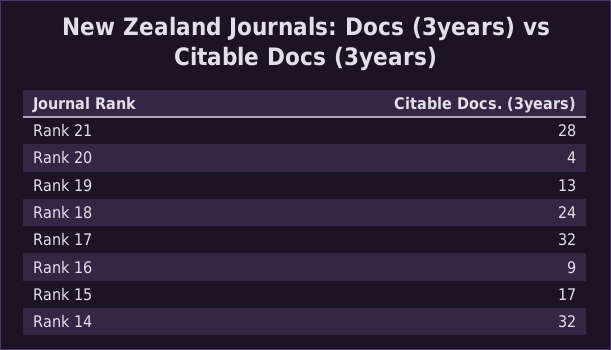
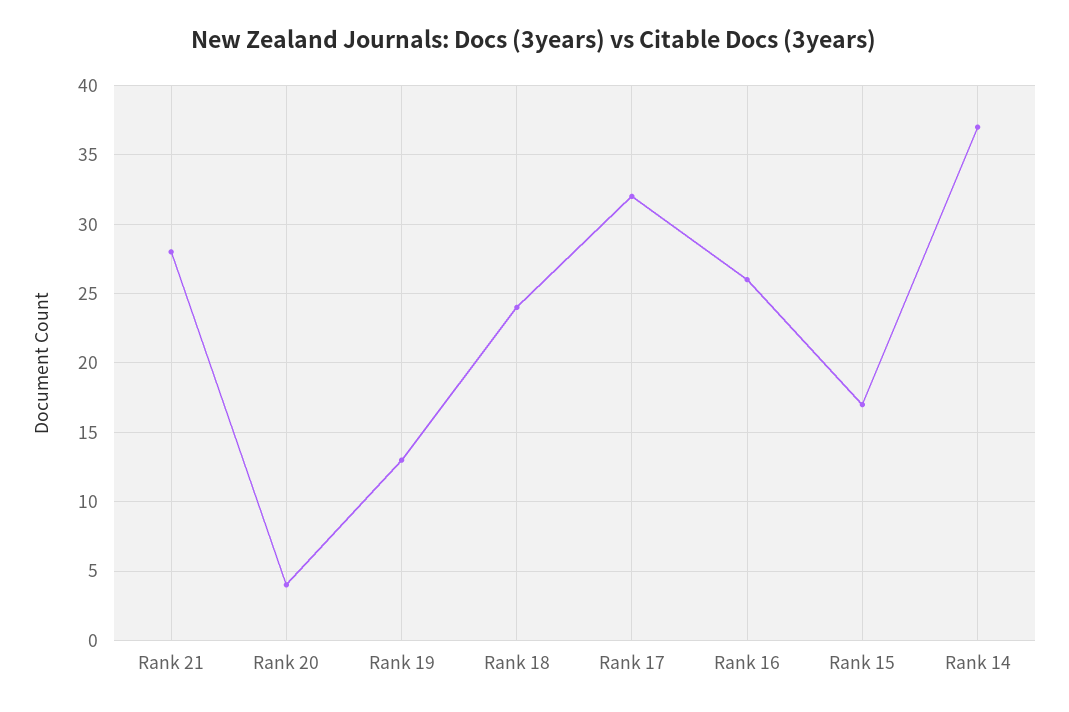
  {
    "Rank 21": 28,
    "Rank 20": 4,
    "Rank 19": 13,
    "Rank 18": 24,
    "Rank 17": 32,
-   "Rank 16": 9,
+   "Rank 16": 26,
    "Rank 15": 17,
-   "Rank 14": 32
+   "Rank 14": 37
  }

